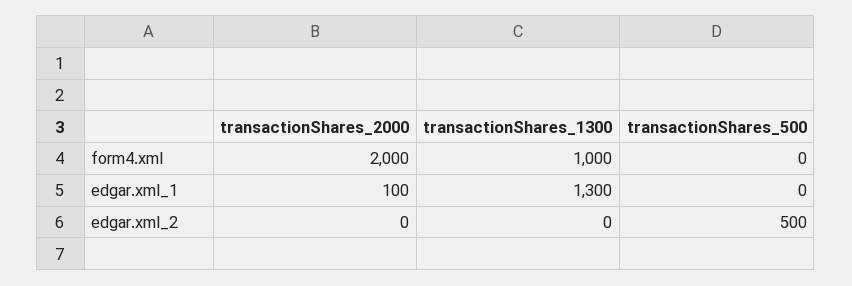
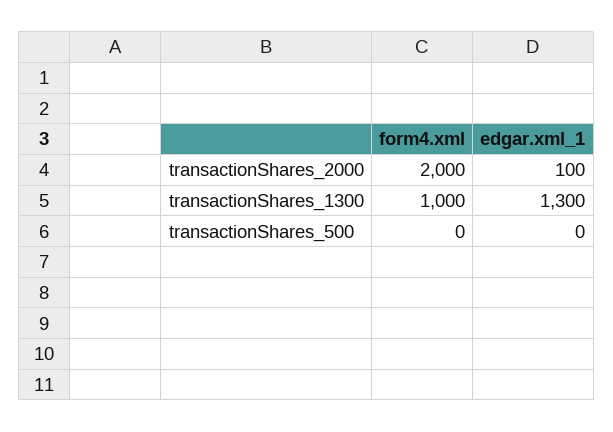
  {
    "transactionShares_2000": {
      "form4.xml": 2000,
-     "edgar.xml_1": 100,
+     "edgar.xml_1": 100
-     "edgar.xml_2": 0
    },
    "transactionShares_1300": {
      "form4.xml": 1000,
-     "edgar.xml_1": 1300,
+     "edgar.xml_1": 1300
-     "edgar.xml_2": 0
    },
    "transactionShares_500": {
      "form4.xml": 0,
-     "edgar.xml_1": 0,
+     "edgar.xml_1": 0
-     "edgar.xml_2": 500
    }
  }

